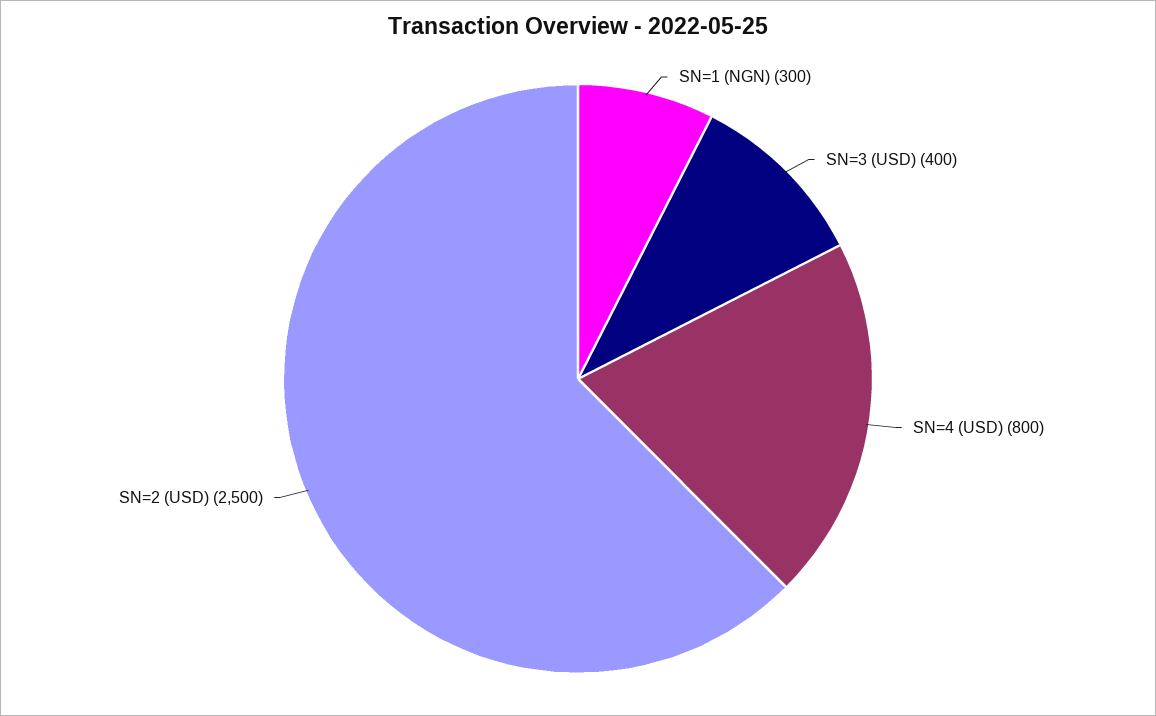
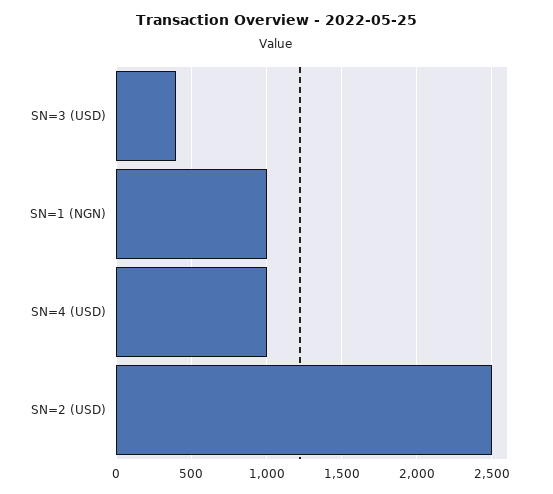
  {
-   "SN=1 (NGN)": 300,
+   "SN=1 (NGN)": 1000,
    "SN=3 (USD)": 400,
-   "SN=4 (USD)": 800,
+   "SN=4 (USD)": 1000,
    "SN=2 (USD)": 2500
  }

